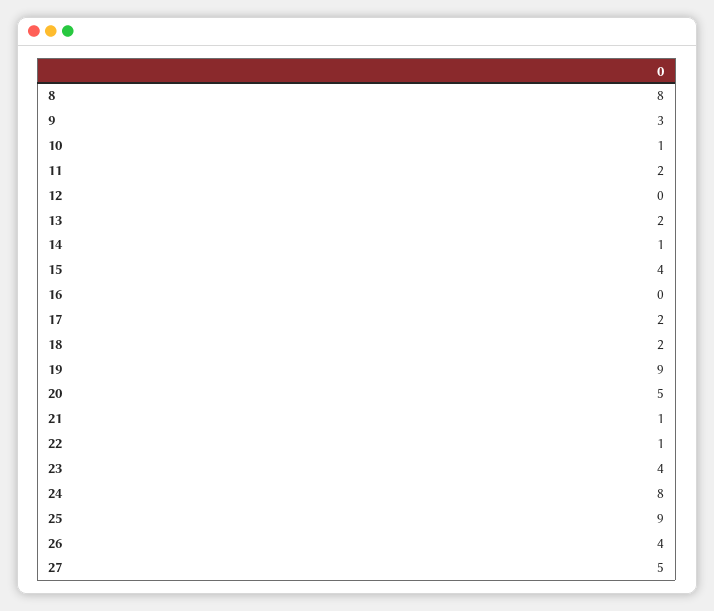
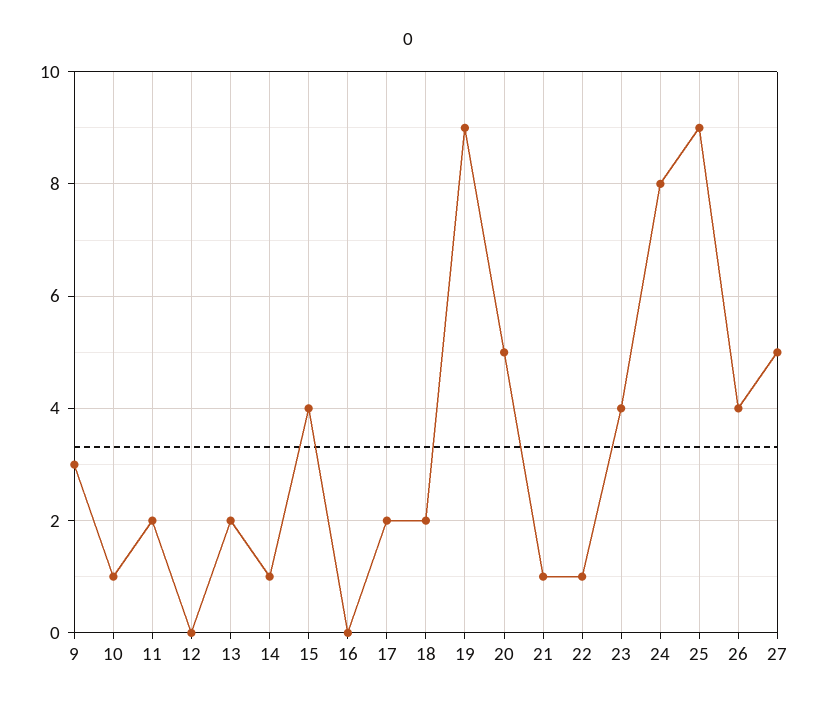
  {
-   "8": 8,
    "9": 3,
    "10": 1,
    "11": 2,
    "12": 0,
    "13": 2,
    "14": 1,
    "15": 4,
    "16": 0,
    "17": 2,
    "18": 2,
    "19": 9,
    "20": 5,
    "21": 1,
    "22": 1,
    "23": 4,
    "24": 8,
    "25": 9,
    "26": 4,
    "27": 5
  }

